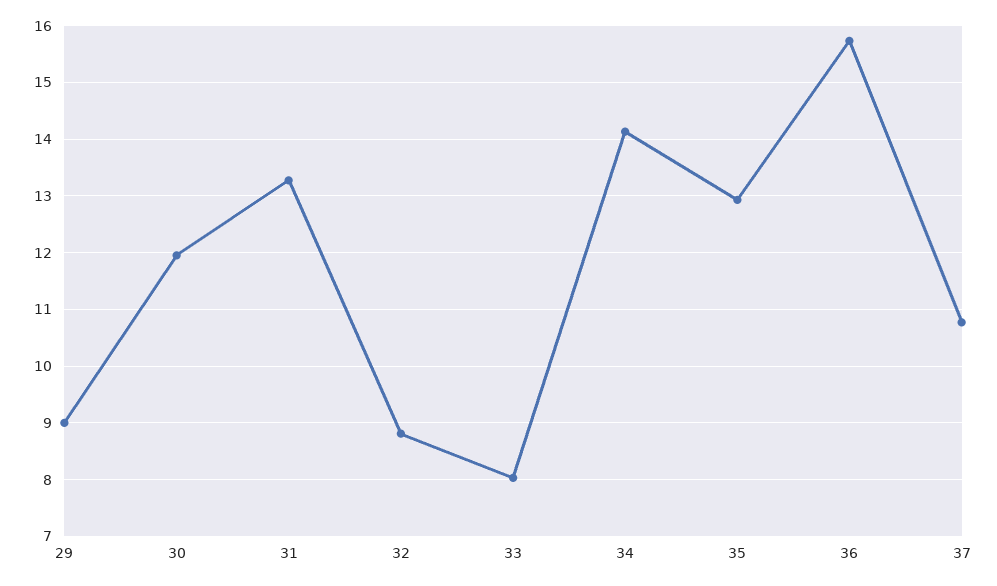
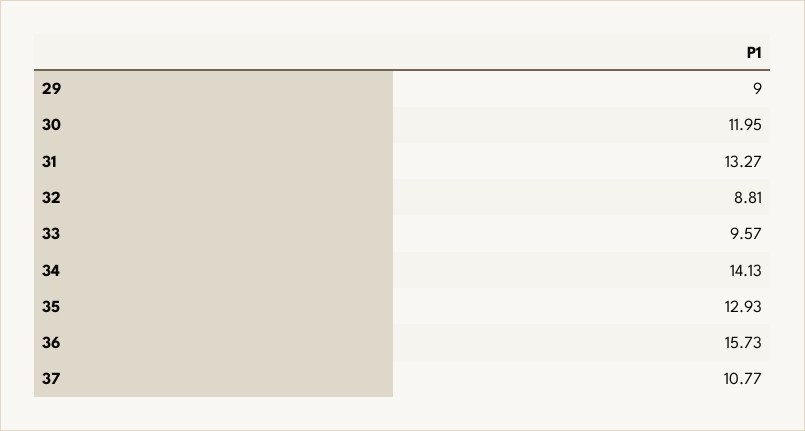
  {
    "29": 9,
    "30": 11.95,
    "31": 13.27,
    "32": 8.81,
-   "33": 8,
+   "33": 9.57,
    "34": 14.13,
    "35": 12.93,
    "36": 15.73,
    "37": 10.77
  }

